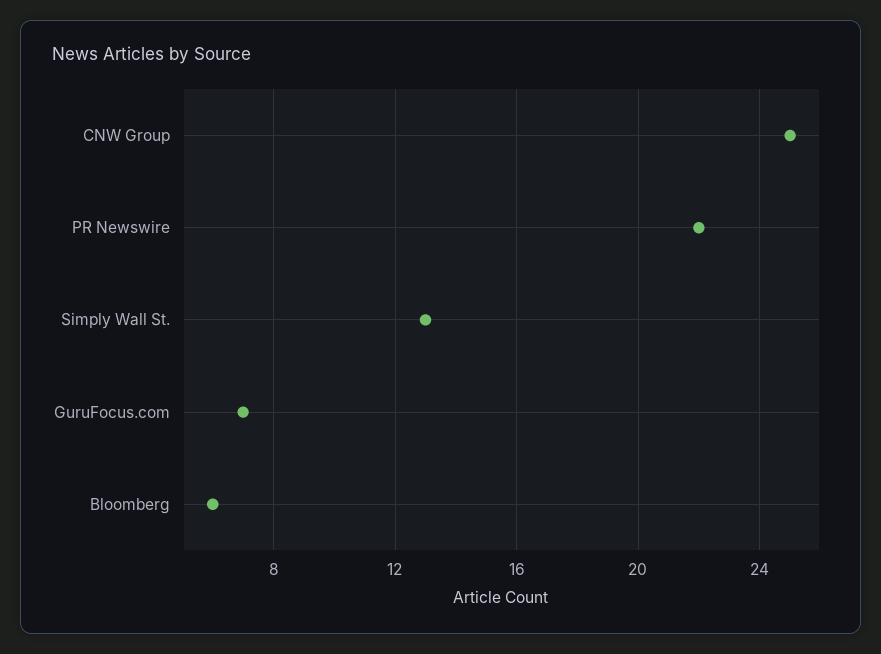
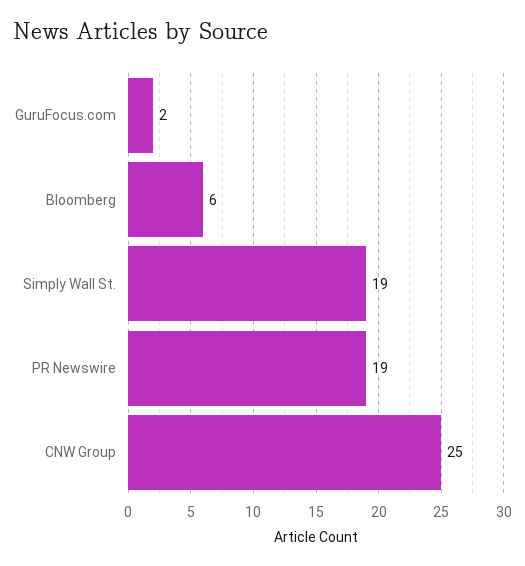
  {
    "CNW Group": 25,
-   "PR Newswire": 22,
+   "PR Newswire": 19,
-   "Simply Wall St.": 13,
+   "Simply Wall St.": 19,
-   "GuruFocus.com": 7,
+   "GuruFocus.com": 2,
    "Bloomberg": 6
  }

